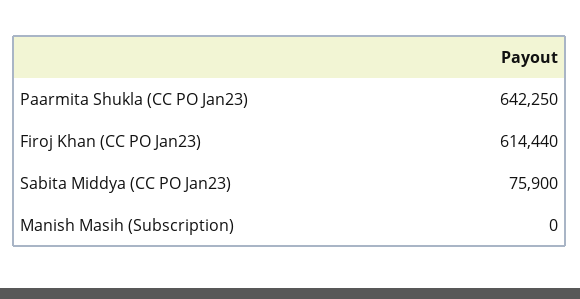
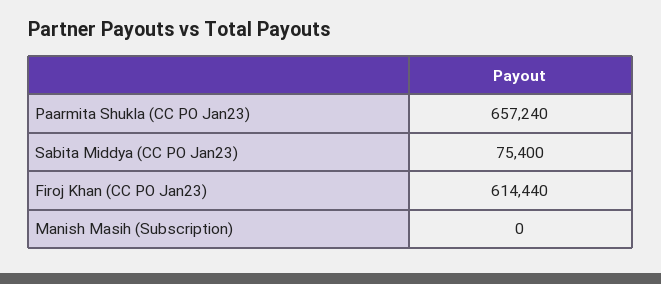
  {
-   "Paarmita Shukla (CC PO Jan23)": 642250,
+   "Paarmita Shukla (CC PO Jan23)": 657240,
    "Firoj Khan (CC PO Jan23)": 614440,
-   "Sabita Middya (CC PO Jan23)": 75900,
+   "Sabita Middya (CC PO Jan23)": 75400,
    "Manish Masih (Subscription)": 0
  }

